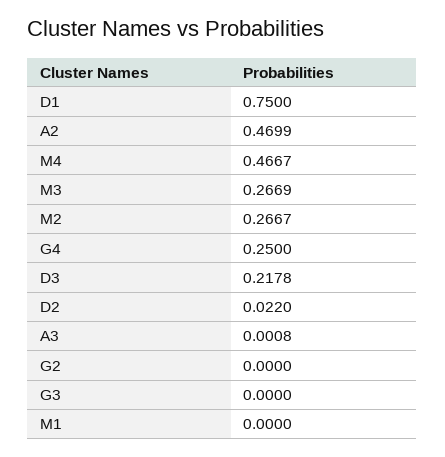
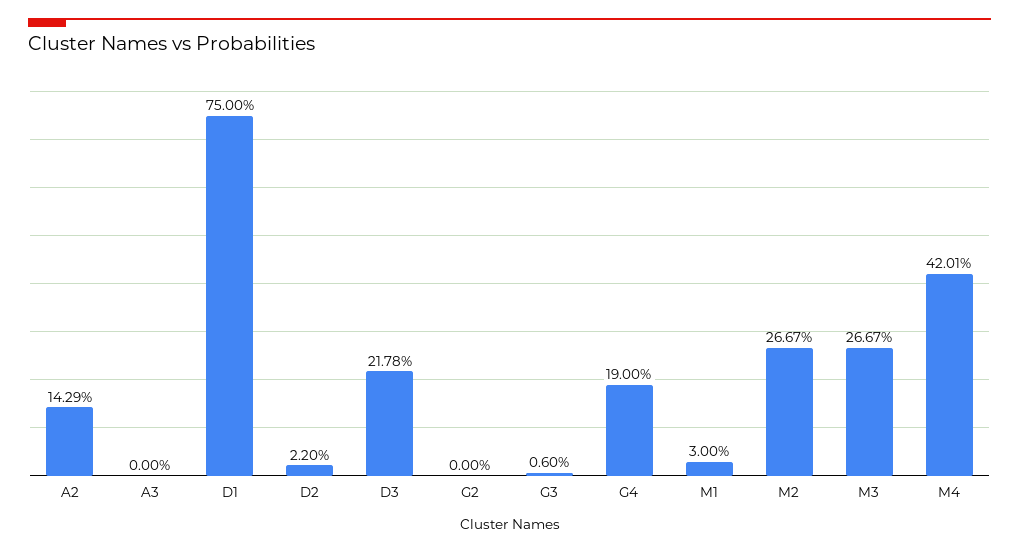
  {
    "D1": 0.75,
-   "A2": 0.4699,
+   "A2": 0.1429,
-   "M4": 0.4667,
+   "M4": 0.4201,
-   "M3": 0.2669,
+   "M3": 0.2667,
    "M2": 0.2667,
-   "G4": 0.25,
+   "G4": 0.19,
    "D3": 0.2178,
    "D2": 0.022,
-   "A3": 0.0008,
+   "A3": 0,
    "G2": 0,
-   "G3": 0,
+   "G3": 0.006,
-   "M1": 0
+   "M1": 0.03
  }

